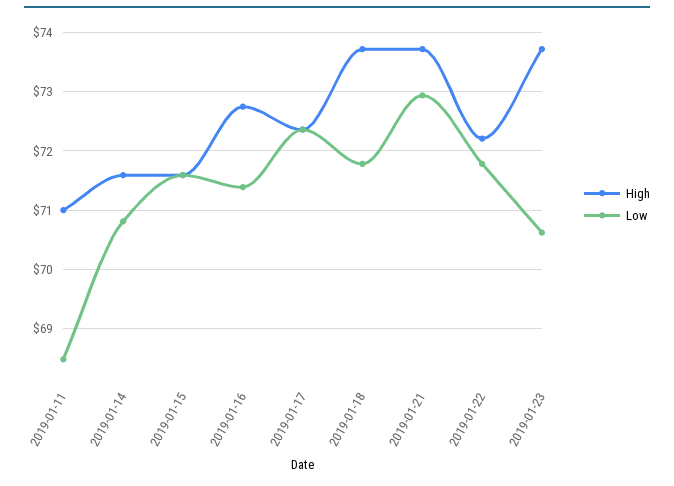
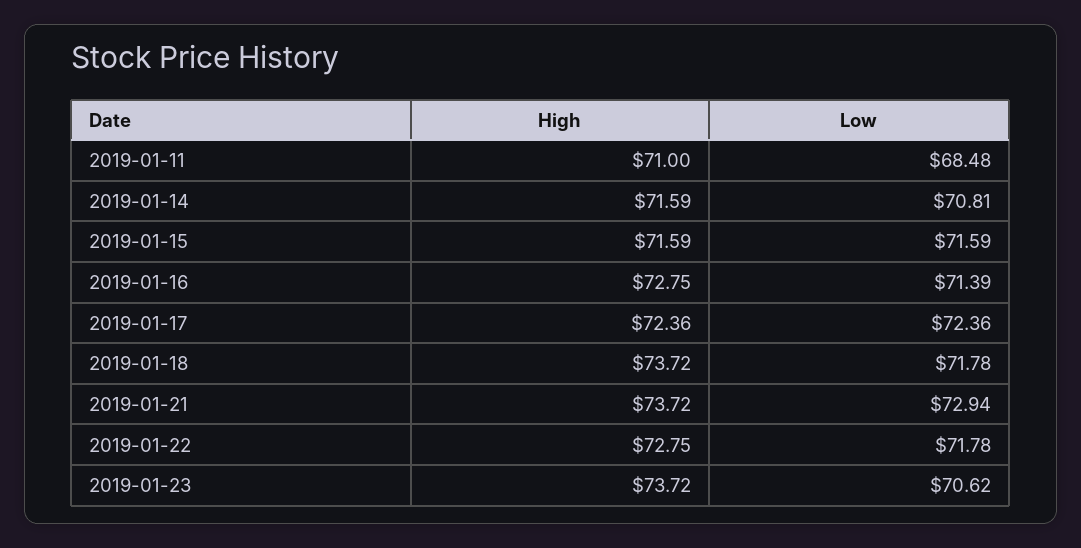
  {
    "High": {
      "2019-01-11": 71,
      "2019-01-14": 71.59,
      "2019-01-15": 71.59,
      "2019-01-16": 72.75,
      "2019-01-17": 72.36,
      "2019-01-18": 73.72,
      "2019-01-21": 73.72,
-     "2019-01-22": 72.2,
+     "2019-01-22": 72.75,
      "2019-01-23": 73.72
    },
    "Low": {
      "2019-01-11": 68.48,
      "2019-01-14": 70.81,
      "2019-01-15": 71.59,
      "2019-01-16": 71.39,
      "2019-01-17": 72.36,
      "2019-01-18": 71.78,
      "2019-01-21": 72.94,
      "2019-01-22": 71.78,
      "2019-01-23": 70.62
    }
  }

